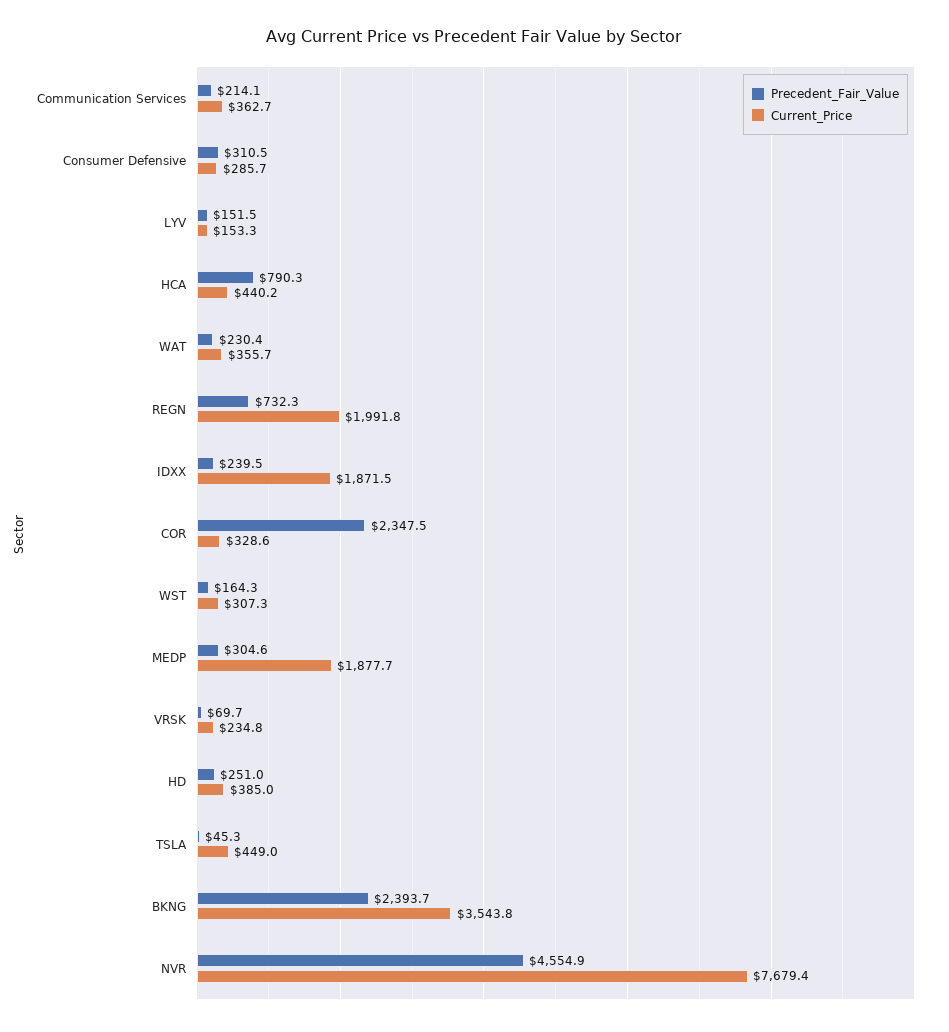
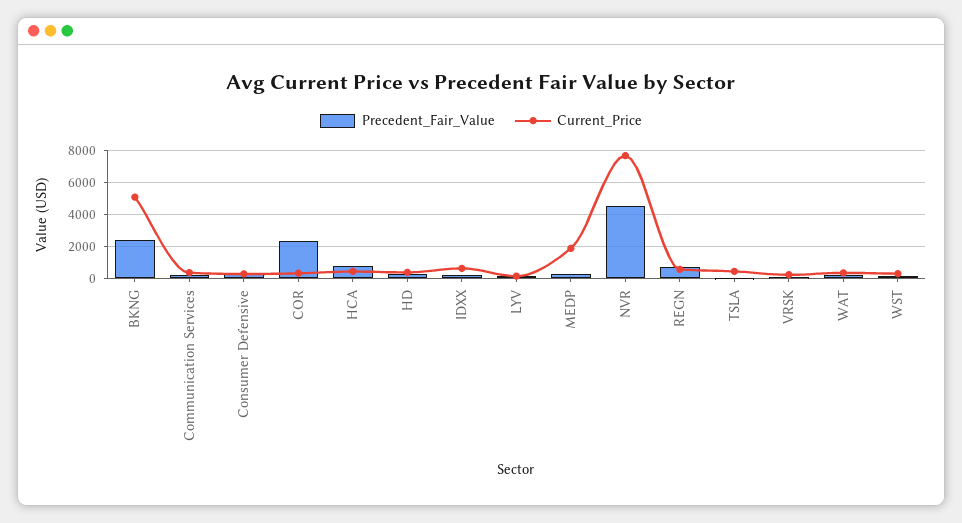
  {
    "Precedent_Fair_Value": {
      "Communication Services": 214.1,
      "Consumer Defensive": 310.5,
      "LYV": 151.5,
      "HCA": 790.3,
      "WAT": 230.4,
      "REGN": 732.3,
      "IDXX": 239.5,
      "COR": 2347.5,
      "WST": 164.3,
      "MEDP": 304.6,
      "VRSK": 69.7,
      "HD": 251,
      "TSLA": 45.3,
      "BKNG": 2393.7,
      "NVR": 4554.9
    },
    "Current_Price": {
      "Communication Services": 362.7,
      "Consumer Defensive": 285.7,
      "LYV": 153.3,
      "HCA": 440.2,
      "WAT": 355.7,
-     "REGN": 1991.8,
+     "REGN": 500,
-     "IDXX": 1871.5,
+     "IDXX": 500,
      "COR": 328.6,
      "WST": 307.3,
      "MEDP": 1877.7,
      "VRSK": 234.8,
      "HD": 385,
      "TSLA": 449,
-     "BKNG": 3543.8,
+     "BKNG": 5000,
      "NVR": 7679.4
    }
  }

